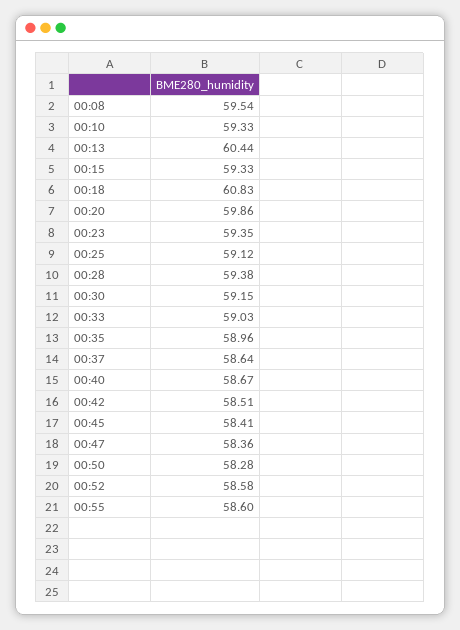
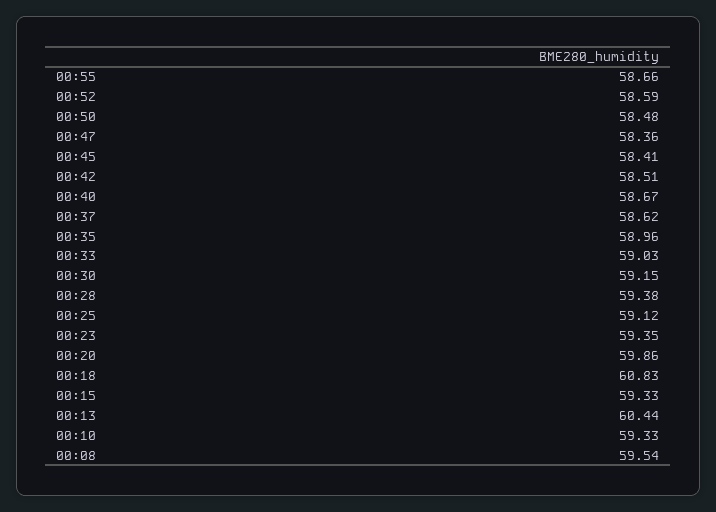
  {
    "00:08": 59.54,
    "00:10": 59.33,
    "00:13": 60.44,
    "00:15": 59.33,
    "00:18": 60.83,
    "00:20": 59.86,
    "00:23": 59.35,
    "00:25": 59.12,
    "00:28": 59.38,
    "00:30": 59.15,
    "00:33": 59.03,
    "00:35": 58.96,
-   "00:37": 58.64,
+   "00:37": 58.62,
    "00:40": 58.67,
    "00:42": 58.51,
    "00:45": 58.41,
    "00:47": 58.36,
-   "00:50": 58.28,
+   "00:50": 58.48,
-   "00:52": 58.58,
+   "00:52": 58.59,
-   "00:55": 58.6
+   "00:55": 58.66
  }

